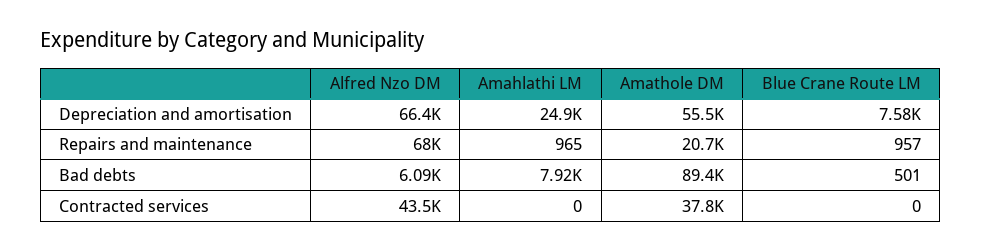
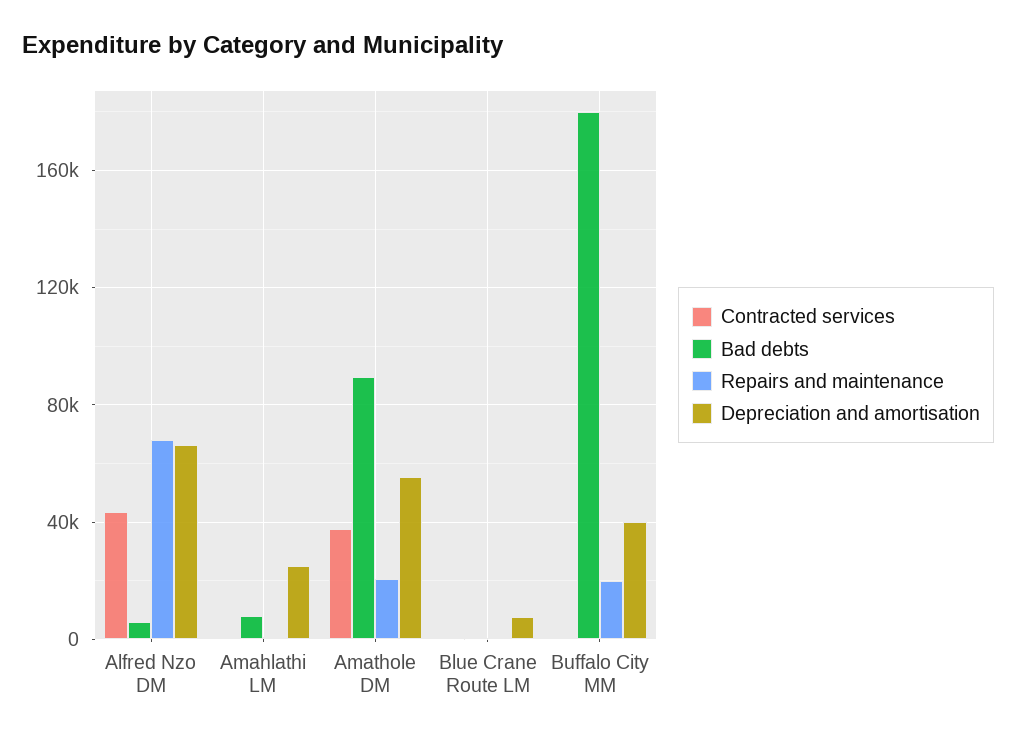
  {
    "Depreciation and amortisation": {
      "Alfred Nzo DM": 66400,
      "Amahlathi LM": 24900,
      "Amathole DM": 55500,
-     "Blue Crane Route LM": 7580
+     "Blue Crane Route LM": 7580,
+     "Buffalo City MM": 40000
    },
    "Repairs and maintenance": {
      "Alfred Nzo DM": 68000,
      "Amahlathi LM": 965,
      "Amathole DM": 20700,
-     "Blue Crane Route LM": 957
+     "Blue Crane Route LM": 957,
+     "Buffalo City MM": 20000
    },
    "Bad debts": {
      "Alfred Nzo DM": 6090,
      "Amahlathi LM": 7920,
      "Amathole DM": 89400,
-     "Blue Crane Route LM": 501
+     "Blue Crane Route LM": 501,
+     "Buffalo City MM": 180000
    },
    "Contracted services": {
      "Alfred Nzo DM": 43500,
      "Amahlathi LM": 0,
      "Amathole DM": 37800,
-     "Blue Crane Route LM": 0
+     "Blue Crane Route LM": 0,
+     "Buffalo City MM": 0
    }
  }

